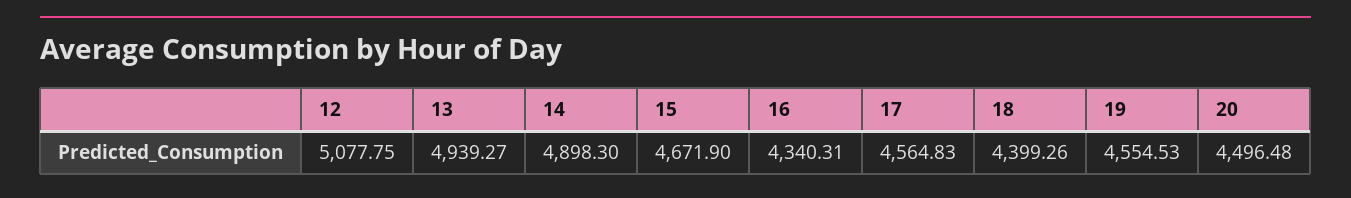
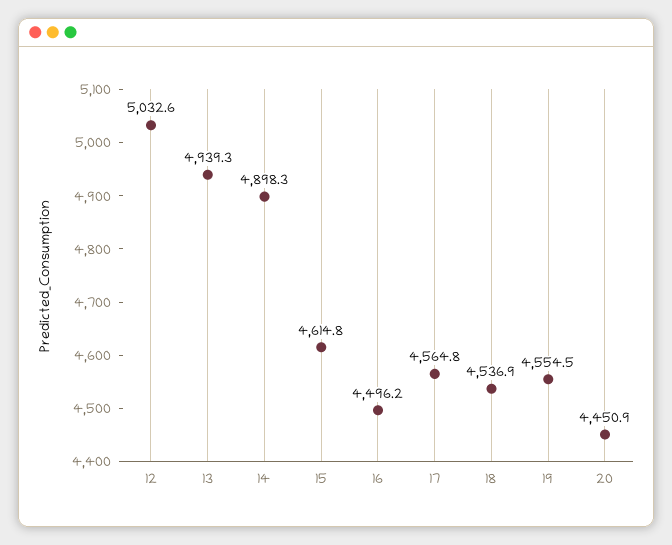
  {
-   "12": 5077.75,
+   "12": 5032.6,
    "13": 4939.27,
    "14": 4898.3,
-   "15": 4671.9,
+   "15": 4614.8,
-   "16": 4340.31,
+   "16": 4496.2,
    "17": 4564.83,
-   "18": 4399.26,
+   "18": 4536.9,
    "19": 4554.53,
-   "20": 4496.48
+   "20": 4450.9
  }

